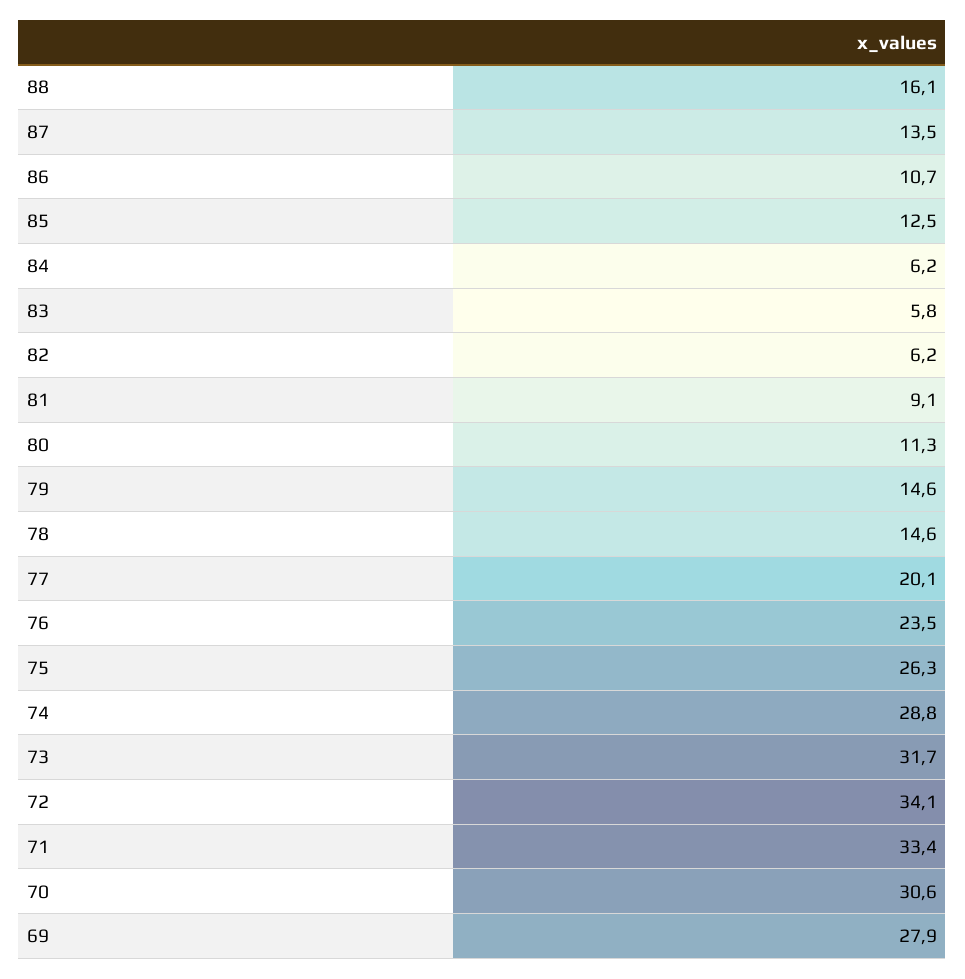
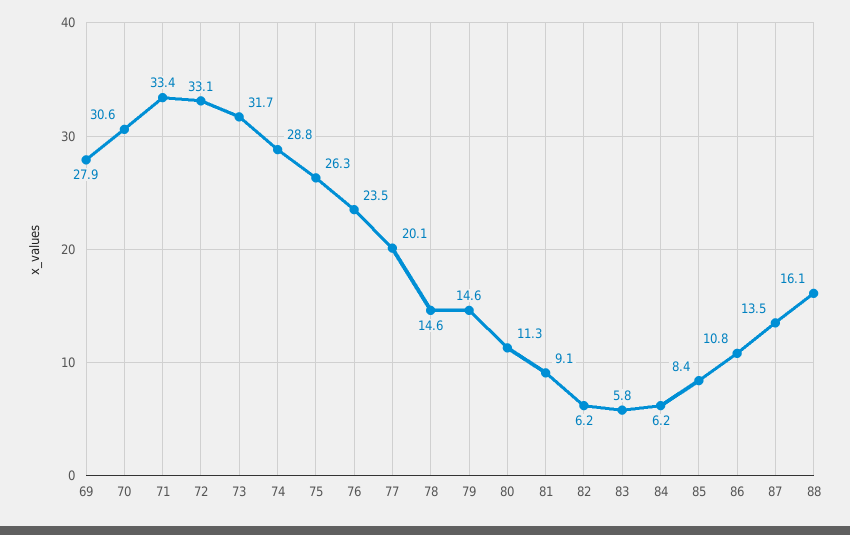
  {
    "88": 16.1,
    "87": 13.5,
-   "86": 10.7,
+   "86": 10.8,
-   "85": 12.5,
+   "85": 8.4,
    "84": 6.2,
    "83": 5.8,
    "82": 6.2,
    "81": 9.1,
    "80": 11.3,
    "79": 14.6,
    "78": 14.6,
    "77": 20.1,
    "76": 23.5,
    "75": 26.3,
    "74": 28.8,
    "73": 31.7,
-   "72": 34.1,
+   "72": 33.1,
    "71": 33.4,
    "70": 30.6,
    "69": 27.9
  }

